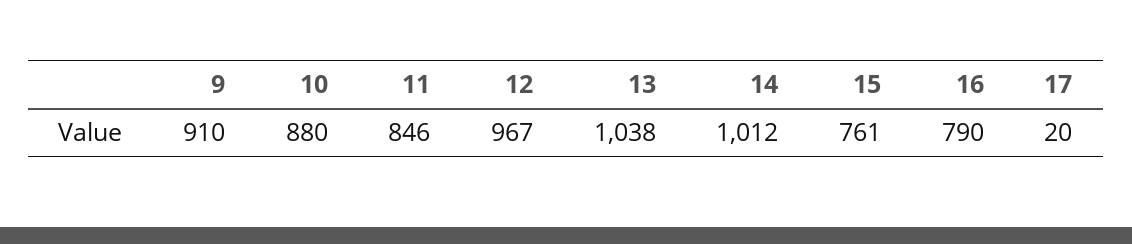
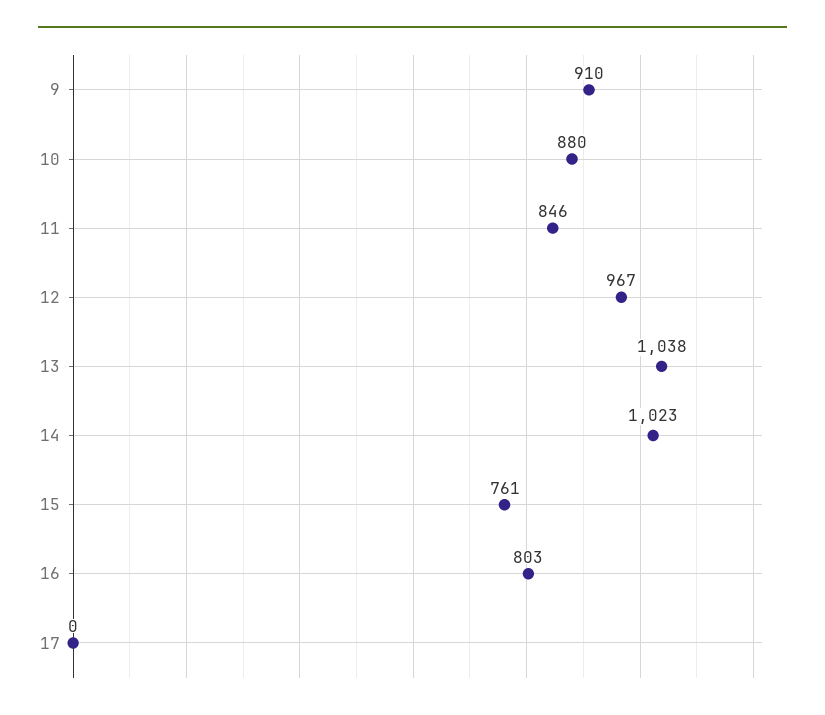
  {
    "9": 910,
    "10": 880,
    "11": 846,
    "12": 967,
    "13": 1038,
-   "14": 1012,
+   "14": 1023,
    "15": 761,
-   "16": 790,
+   "16": 803,
-   "17": 20
+   "17": 0
  }

